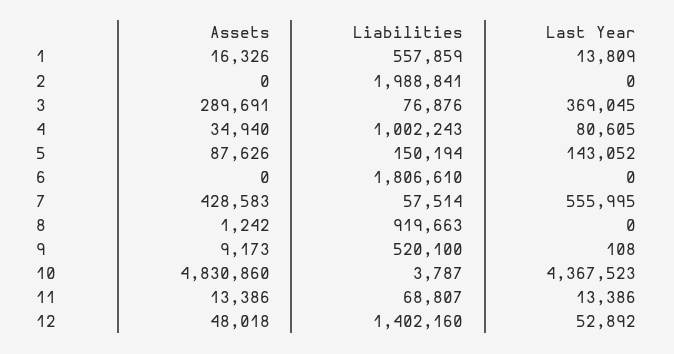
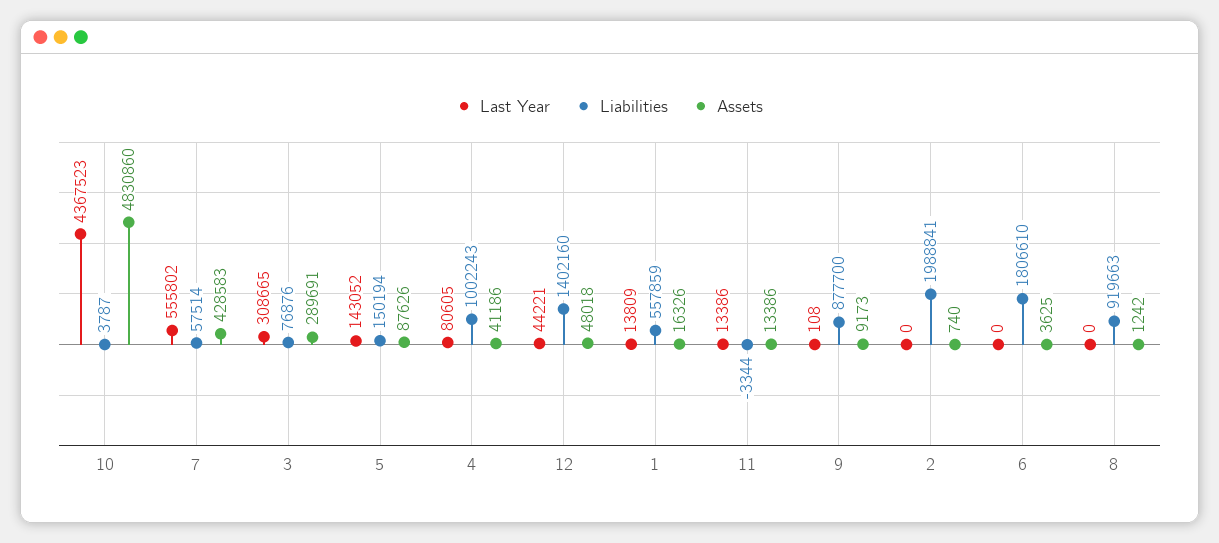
  {
    "Assets": {
      "1": 16326,
-     "2": 0,
+     "2": 740,
      "3": 289691,
-     "4": 34940,
+     "4": 41186,
      "5": 87626,
-     "6": 0,
+     "6": 3625,
      "7": 428583,
      "8": 1242,
      "9": 9173,
      "10": 4830860,
      "11": 13386,
      "12": 48018
    },
    "Liabilities": {
      "1": 557859,
      "2": 1988841,
      "3": 76876,
      "4": 1002243,
      "5": 150194,
      "6": 1806610,
      "7": 57514,
      "8": 919663,
-     "9": 520100,
+     "9": 877700,
      "10": 3787,
-     "11": 68807,
+     "11": -3344,
      "12": 1402160
    },
    "Last Year": {
      "1": 13809,
      "2": 0,
-     "3": 369045,
+     "3": 308665,
      "4": 80605,
      "5": 143052,
      "6": 0,
-     "7": 555995,
+     "7": 555802,
      "8": 0,
      "9": 108,
      "10": 4367523,
      "11": 13386,
-     "12": 52892
+     "12": 44221
    }
  }

